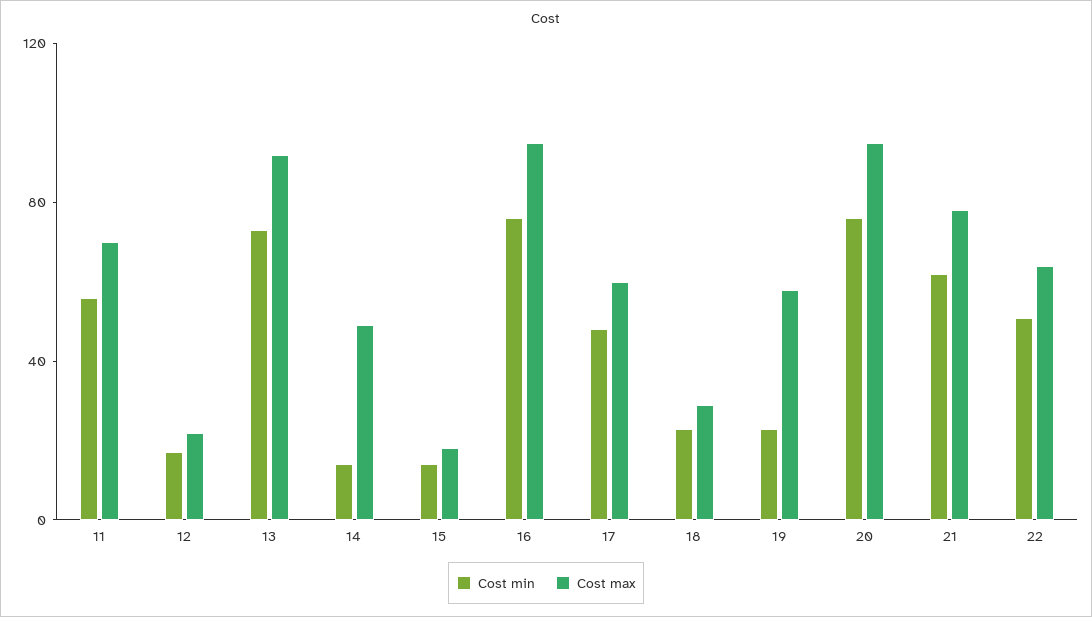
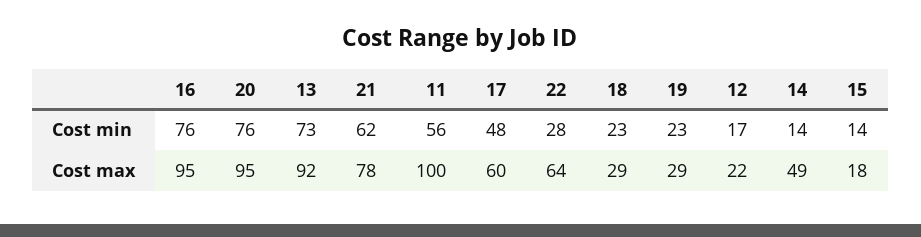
  {
    "Cost min": {
      "11": 56,
      "12": 17,
      "13": 73,
      "14": 14,
      "15": 14,
      "16": 76,
      "17": 48,
      "18": 23,
      "19": 23,
      "20": 76,
      "21": 62,
-     "22": 50
+     "22": 28
    },
    "Cost max": {
-     "11": 70,
+     "11": 100,
      "12": 22,
      "13": 92,
      "14": 49,
      "15": 18,
      "16": 95,
      "17": 60,
      "18": 29,
-     "19": 60,
+     "19": 29,
      "20": 95,
      "21": 78,
      "22": 64
    }
  }

